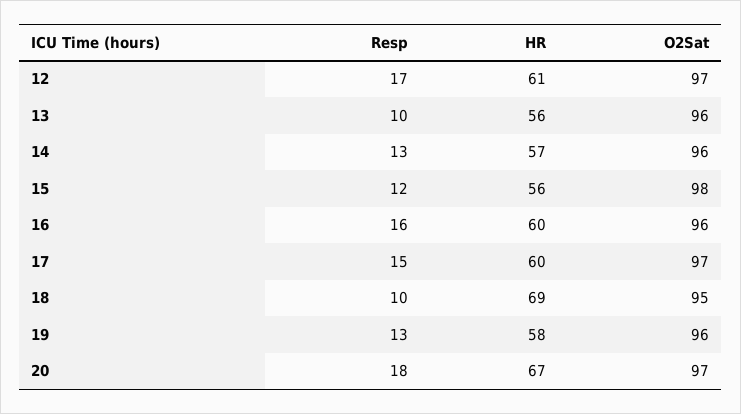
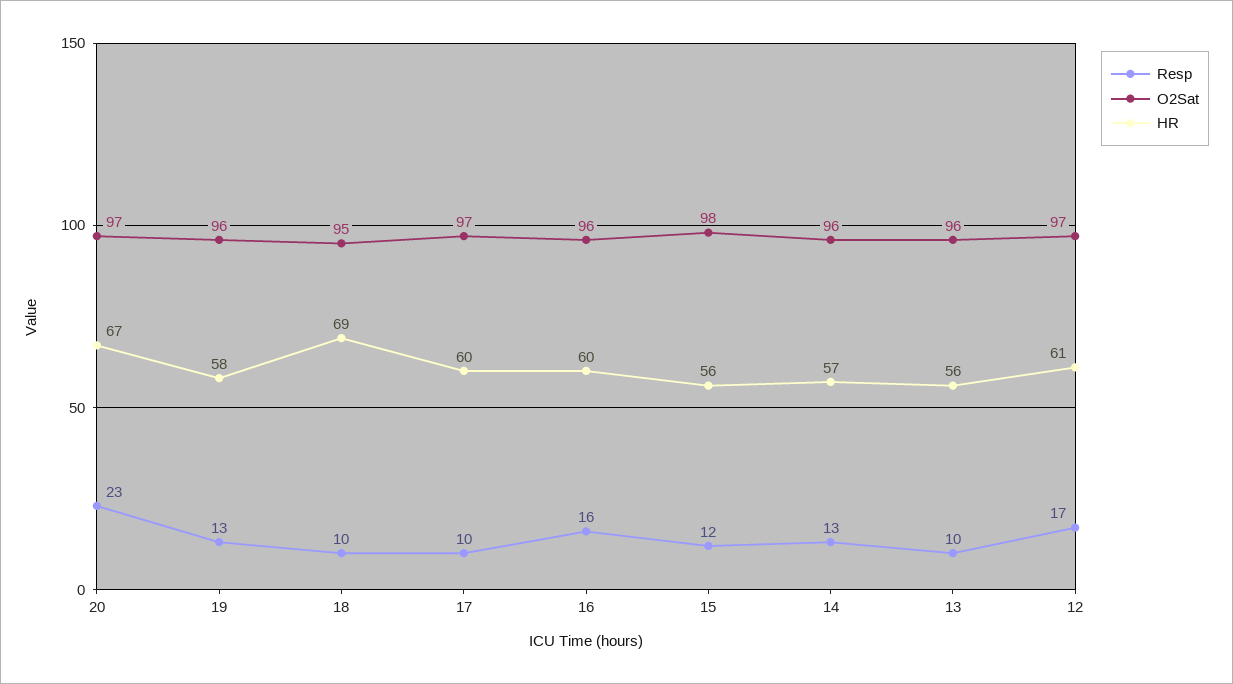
  {
    "Resp": {
      "12": 17,
      "13": 10,
      "14": 13,
      "15": 12,
      "16": 16,
-     "17": 15,
+     "17": 10,
      "18": 10,
      "19": 13,
-     "20": 18
+     "20": 23
    },
    "HR": {
      "12": 61,
      "13": 56,
      "14": 57,
      "15": 56,
      "16": 60,
      "17": 60,
      "18": 69,
      "19": 58,
      "20": 67
    },
    "O2Sat": {
      "12": 97,
      "13": 96,
      "14": 96,
      "15": 98,
      "16": 96,
      "17": 97,
      "18": 95,
      "19": 96,
      "20": 97
    }
  }

